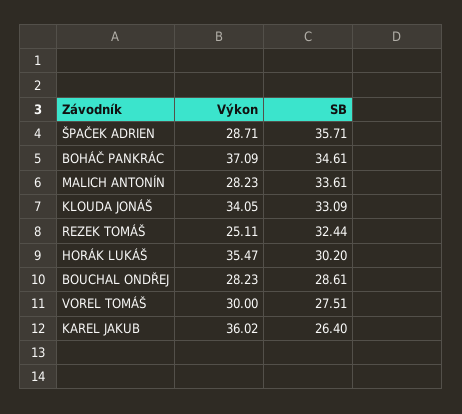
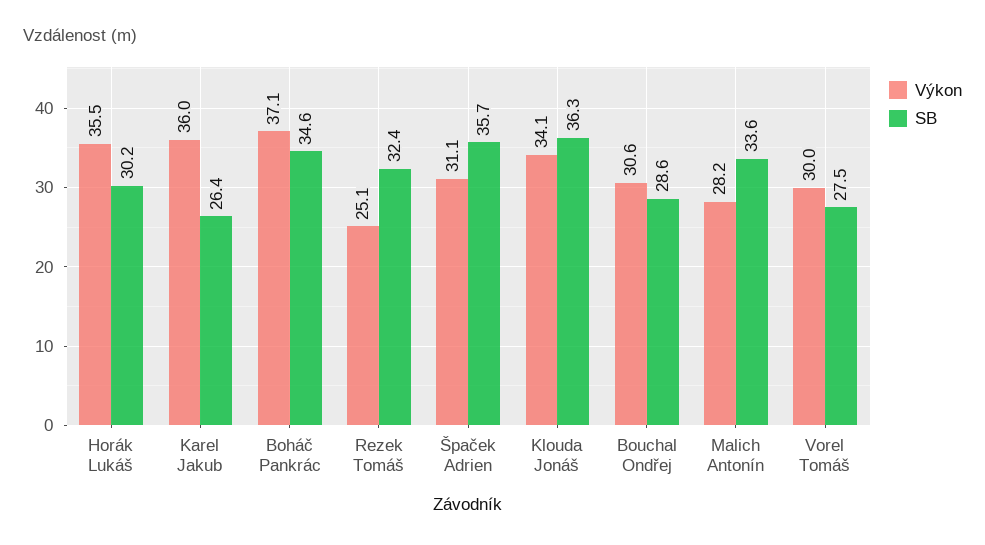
  {
    "Výkon": {
-     "ŠPAČEK ADRIEN": 28.71,
+     "ŠPAČEK ADRIEN": 31.1,
      "BOHÁČ PANKRÁC": 37.09,
      "MALICH ANTONÍN": 28.23,
      "KLOUDA JONÁŠ": 34.05,
      "REZEK TOMÁŠ": 25.11,
      "HORÁK LUKÁŠ": 35.47,
-     "BOUCHAL ONDŘEJ": 28.23,
+     "BOUCHAL ONDŘEJ": 30.6,
      "VOREL TOMÁŠ": 30,
      "KAREL JAKUB": 36.02
    },
    "SB": {
      "ŠPAČEK ADRIEN": 35.71,
      "BOHÁČ PANKRÁC": 34.61,
      "MALICH ANTONÍN": 33.61,
-     "KLOUDA JONÁŠ": 33.09,
+     "KLOUDA JONÁŠ": 36.3,
      "REZEK TOMÁŠ": 32.44,
      "HORÁK LUKÁŠ": 30.2,
      "BOUCHAL ONDŘEJ": 28.61,
      "VOREL TOMÁŠ": 27.51,
      "KAREL JAKUB": 26.4
    }
  }

